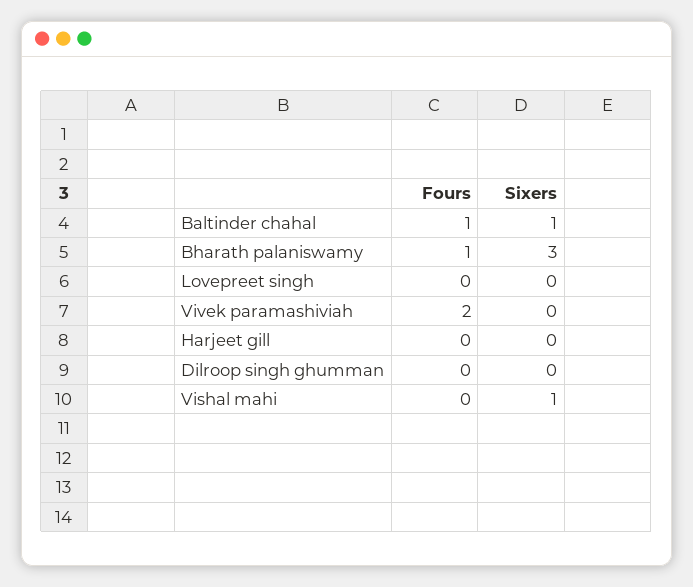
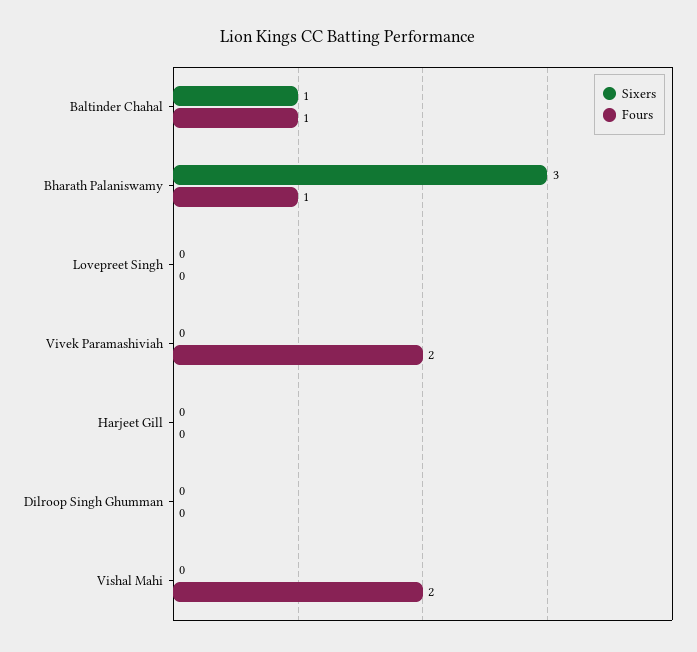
  {
    "Fours": {
      "Baltinder chahal": 1,
      "Bharath palaniswamy": 1,
      "Lovepreet singh": 0,
      "Vivek paramashiviah": 2,
      "Harjeet gill": 0,
      "Dilroop singh ghumman": 0,
-     "Vishal mahi": 0
+     "Vishal mahi": 2
    },
    "Sixers": {
      "Baltinder chahal": 1,
      "Bharath palaniswamy": 3,
      "Lovepreet singh": 0,
      "Vivek paramashiviah": 0,
      "Harjeet gill": 0,
      "Dilroop singh ghumman": 0,
-     "Vishal mahi": 1
+     "Vishal mahi": 0
    }
  }

